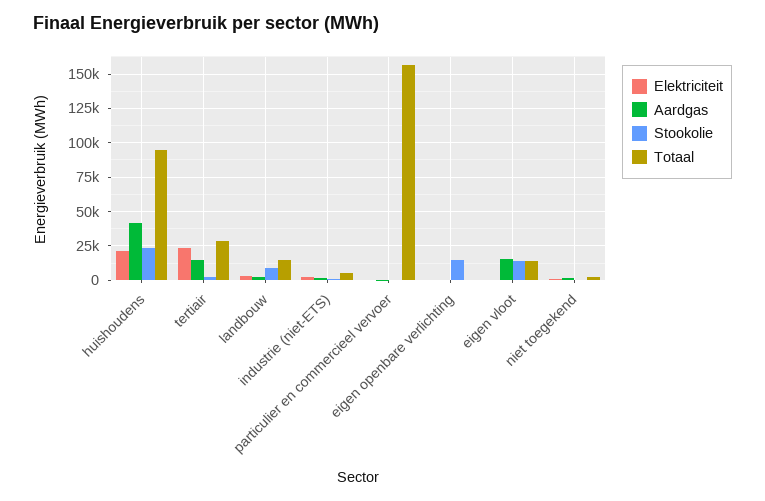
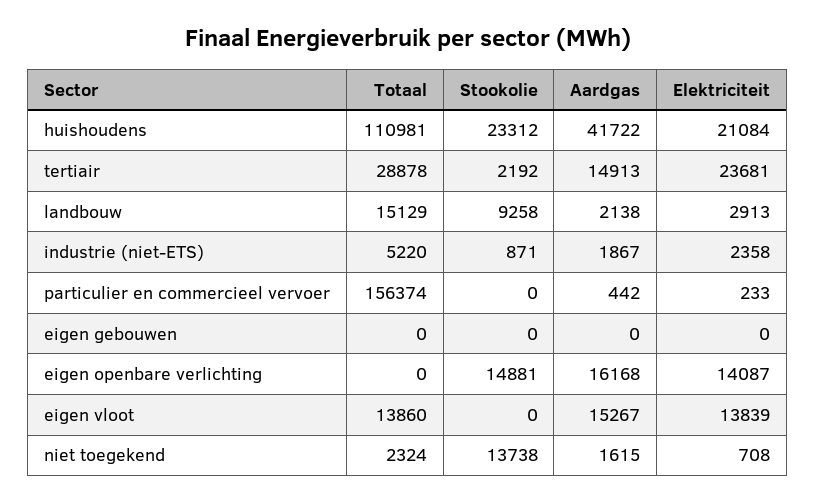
  {
    "Elektriciteit": {
      "huishoudens": 21084,
      "tertiair": 23681,
      "landbouw": 2913,
      "industrie (niet-ETS)": 2358,
      "particulier en commercieel vervoer": 233,
-     "eigen openbare verlichting": 0,
+     "eigen openbare verlichting": 14087,
-     "eigen vloot": 0,
+     "eigen vloot": 13839,
-     "niet toegekend": 708
+     "niet toegekend": 708,
+     "eigen gebouwen": 0
    },
    "Aardgas": {
      "huishoudens": 41722,
      "tertiair": 14913,
      "landbouw": 2138,
      "industrie (niet-ETS)": 1867,
      "particulier en commercieel vervoer": 442,
-     "eigen openbare verlichting": 0,
+     "eigen openbare verlichting": 16168,
      "eigen vloot": 15267,
-     "niet toegekend": 1615
+     "niet toegekend": 1615,
+     "eigen gebouwen": 0
    },
    "Stookolie": {
      "huishoudens": 23312,
      "tertiair": 2192,
      "landbouw": 9258,
      "industrie (niet-ETS)": 871,
      "particulier en commercieel vervoer": 0,
      "eigen openbare verlichting": 14881,
-     "eigen vloot": 15000,
+     "eigen vloot": 0,
-     "niet toegekend": 0
+     "niet toegekend": 13738,
+     "eigen gebouwen": 0
    },
    "Totaal": {
-     "huishoudens": 95000,
+     "huishoudens": 110981,
      "tertiair": 28878,
      "landbouw": 15129,
      "industrie (niet-ETS)": 5220,
      "particulier en commercieel vervoer": 156374,
      "eigen openbare verlichting": 0,
      "eigen vloot": 13860,
-     "niet toegekend": 2324
+     "niet toegekend": 2324,
+     "eigen gebouwen": 0
    }
  }

